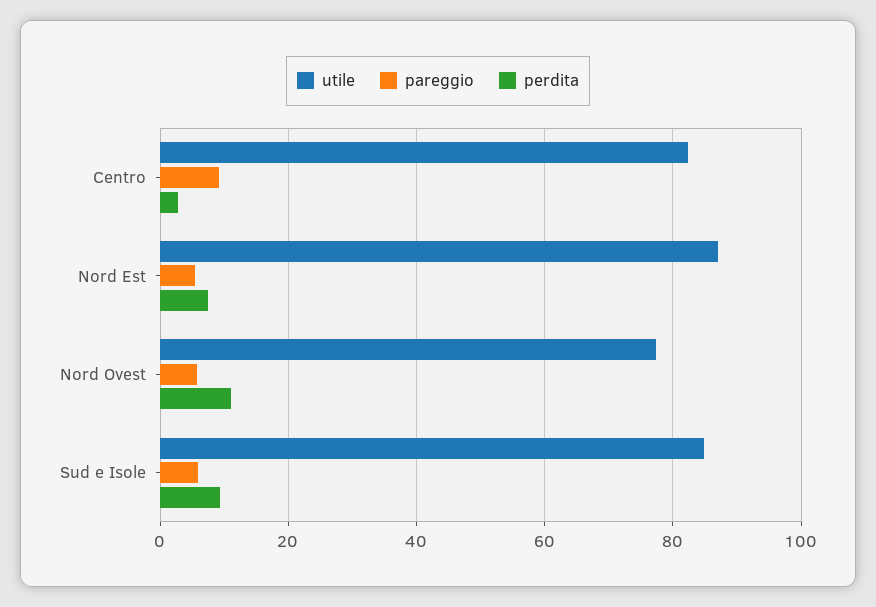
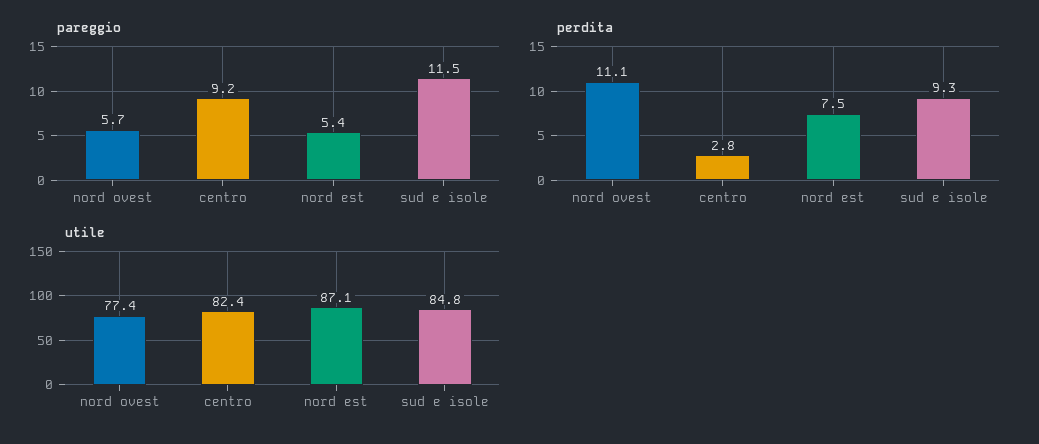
  {
    "utile": {
      "Centro": 82.4,
      "Nord Est": 87.1,
      "Nord Ovest": 77.4,
      "Sud e Isole": 84.8
    },
    "pareggio": {
      "Centro": 9.2,
      "Nord Est": 5.4,
      "Nord Ovest": 5.7,
-     "Sud e Isole": 6
+     "Sud e Isole": 11.5
    },
    "perdita": {
      "Centro": 2.8,
      "Nord Est": 7.5,
      "Nord Ovest": 11.1,
      "Sud e Isole": 9.3
    }
  }

